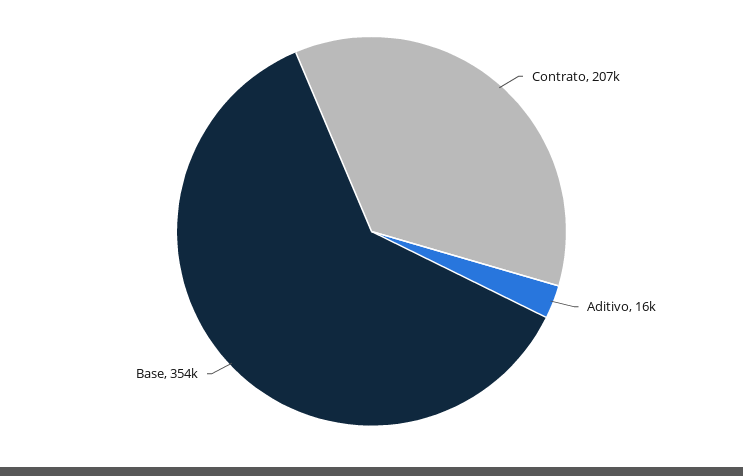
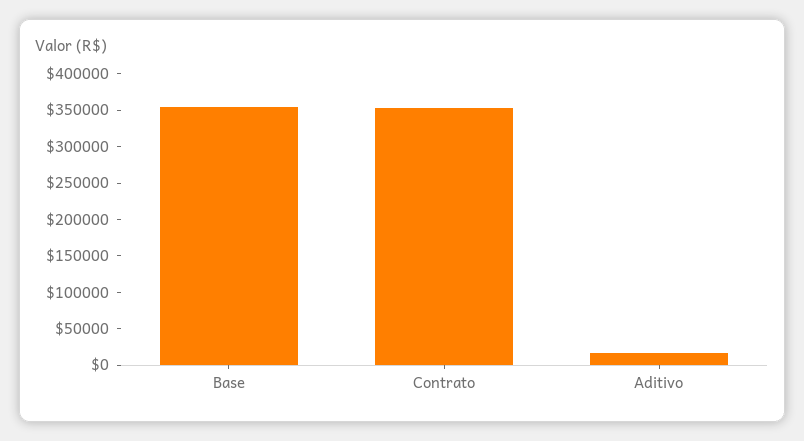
  {
-   "Contrato": 207000,
+   "Contrato": 350000,
    "Aditivo": 16000,
    "Base": 354000
  }

